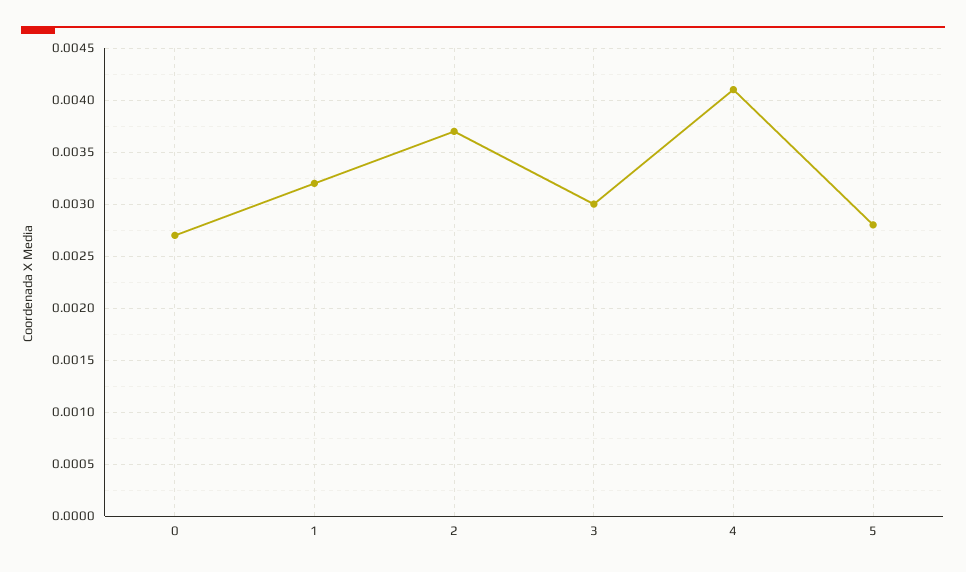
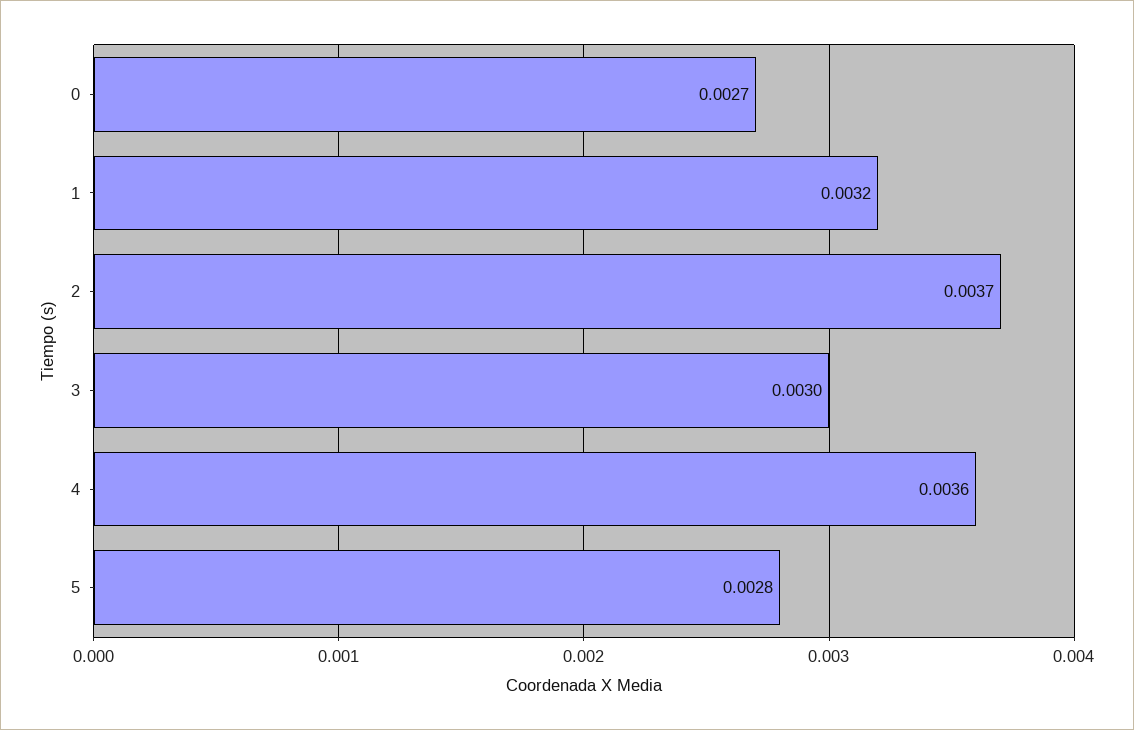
  {
    "0": 0.0027,
    "1": 0.0032,
    "2": 0.0037,
    "3": 0.003,
-   "4": 0.0041,
+   "4": 0.0036,
    "5": 0.0028
  }

